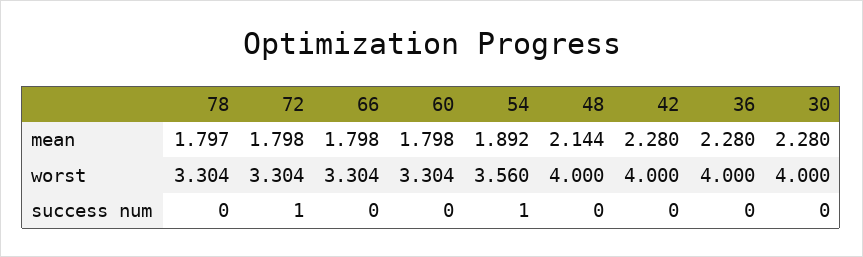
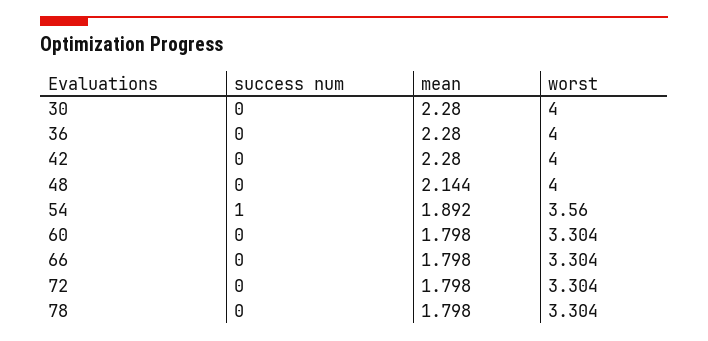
  {
    "78": {
-     "mean": 1.797,
+     "mean": 1.798,
      "worst": 3.304,
      "success num": 0
    },
    "72": {
      "mean": 1.798,
      "worst": 3.304,
-     "success num": 1
+     "success num": 0
    },
    "66": {
      "mean": 1.798,
      "worst": 3.304,
      "success num": 0
    },
    "60": {
      "mean": 1.798,
      "worst": 3.304,
      "success num": 0
    },
    "54": {
      "mean": 1.892,
      "worst": 3.56,
      "success num": 1
    },
    "48": {
      "mean": 2.144,
      "worst": 4,
      "success num": 0
    },
    "42": {
      "mean": 2.28,
      "worst": 4,
      "success num": 0
    },
    "36": {
      "mean": 2.28,
      "worst": 4,
      "success num": 0
    },
    "30": {
      "mean": 2.28,
      "worst": 4,
      "success num": 0
    }
  }

